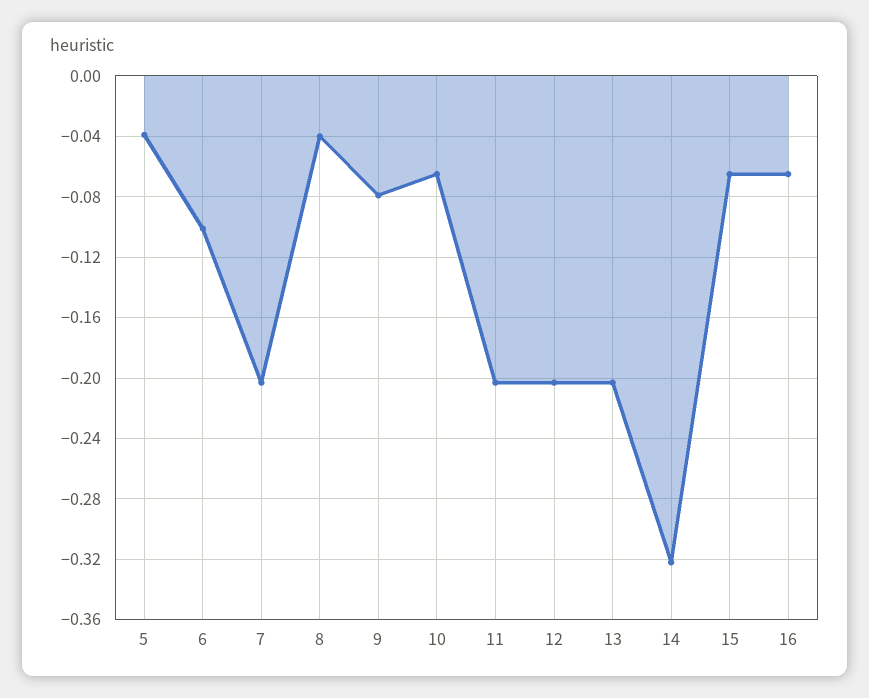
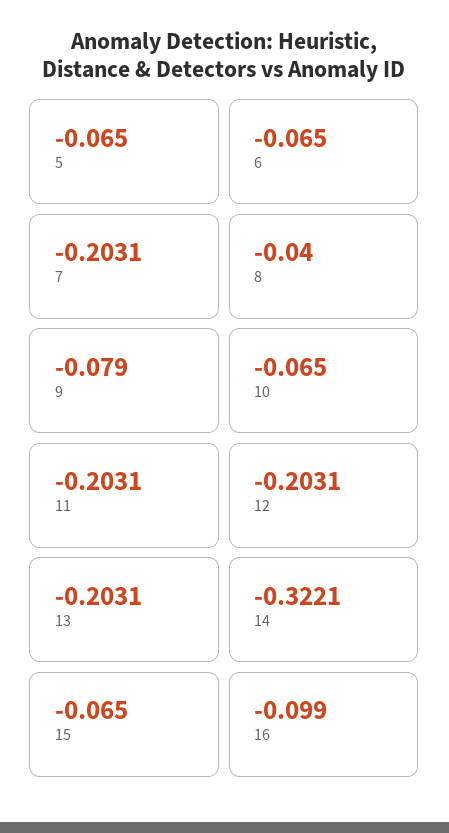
  {
-   "5": -0.04,
+   "5": -0.065,
-   "6": -0.1,
+   "6": -0.065,
    "7": -0.2031,
    "8": -0.04,
    "9": -0.079,
    "10": -0.065,
    "11": -0.2031,
    "12": -0.2031,
    "13": -0.2031,
    "14": -0.3221,
    "15": -0.065,
-   "16": -0.065
+   "16": -0.099
  }

